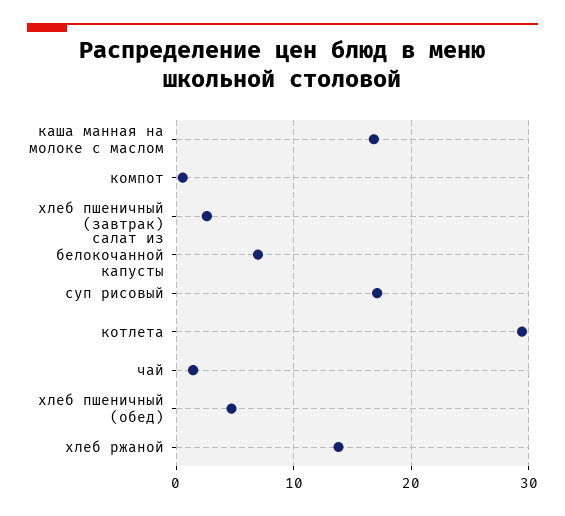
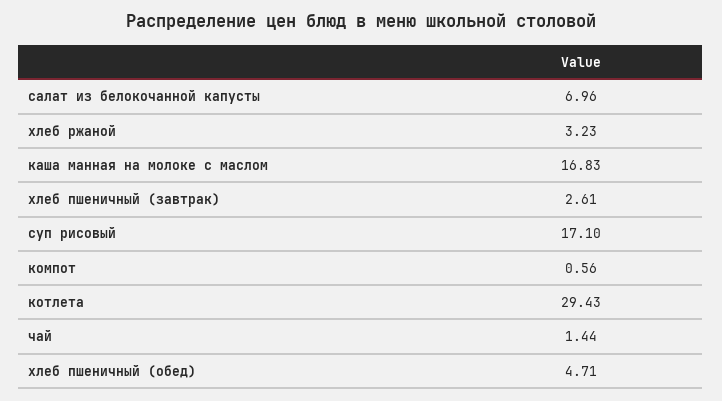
  {
    "каша манная на молоке с маслом": 16.83,
    "компот": 0.56,
    "хлеб пшеничный (завтрак)": 2.61,
    "салат из белокочанной капусты": 6.96,
    "суп рисовый": 17.1,
    "котлета": 29.43,
    "чай": 1.44,
    "хлеб пшеничный (обед)": 4.71,
-   "хлеб ржаной": 14
+   "хлеб ржаной": 3.23
  }

